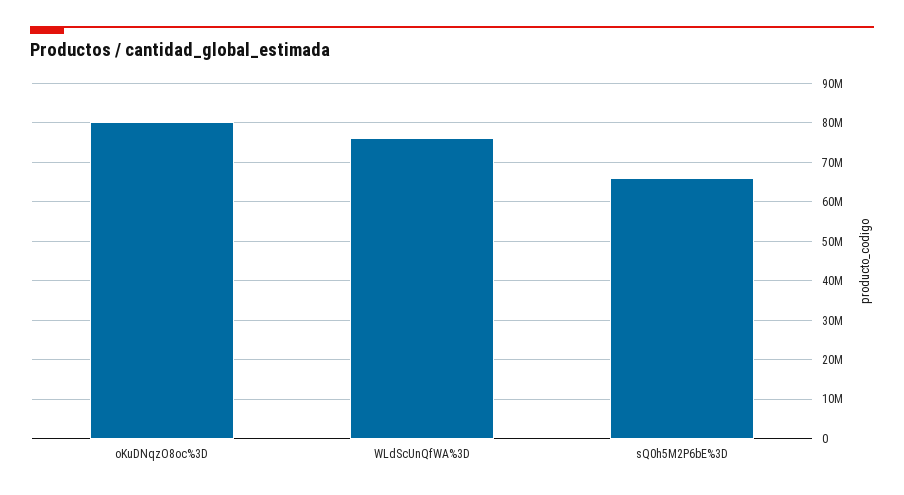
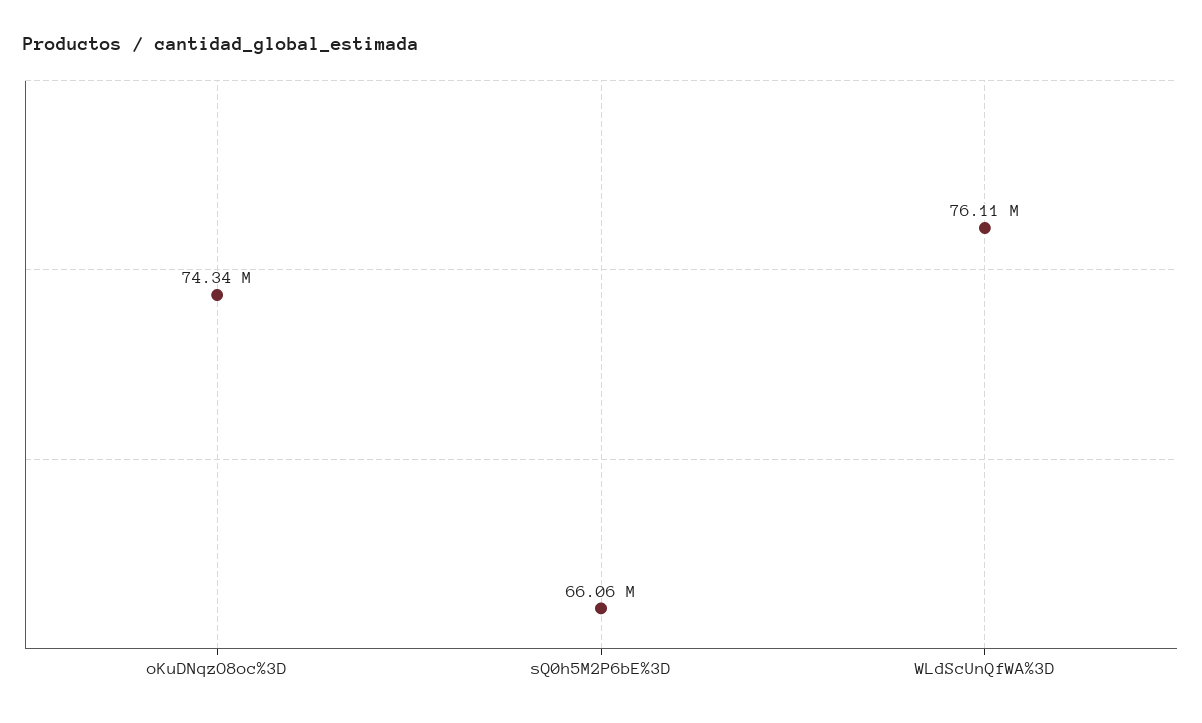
  {
-   "oKuDNqzO8oc%3D": 80000000,
+   "oKuDNqzO8oc%3D": 74340000,
    "WLdScUnQfWA%3D": 76110000,
    "sQ0h5M2P6bE%3D": 66060000
  }

